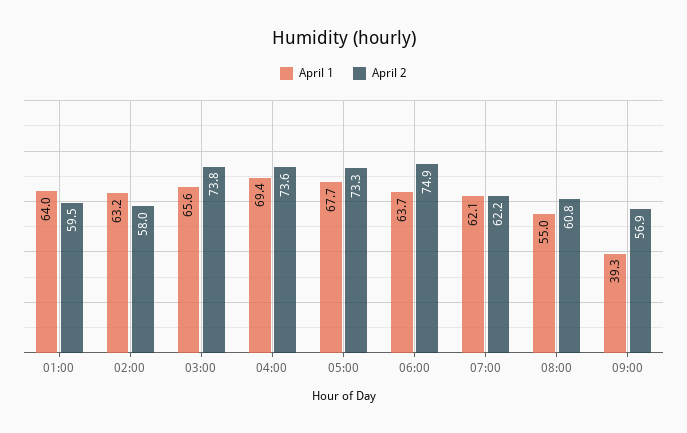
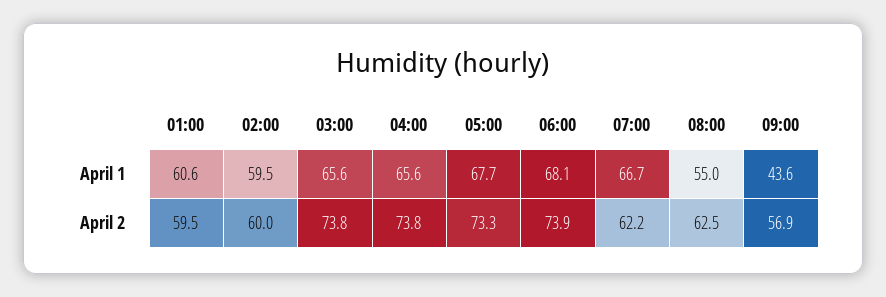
  {
    "April 1": {
-     "01:00": 64,
+     "01:00": 60.6,
-     "02:00": 63.2,
+     "02:00": 59.5,
      "03:00": 65.6,
-     "04:00": 69.4,
+     "04:00": 65.6,
      "05:00": 67.7,
-     "06:00": 63.7,
+     "06:00": 68.1,
-     "07:00": 62.1,
+     "07:00": 66.7,
      "08:00": 55,
-     "09:00": 39.3
+     "09:00": 43.6
    },
    "April 2": {
      "01:00": 59.5,
-     "02:00": 58,
+     "02:00": 60,
      "03:00": 73.8,
-     "04:00": 73.6,
+     "04:00": 73.8,
      "05:00": 73.3,
-     "06:00": 74.9,
+     "06:00": 73.9,
      "07:00": 62.2,
-     "08:00": 60.8,
+     "08:00": 62.5,
      "09:00": 56.9
    }
  }

